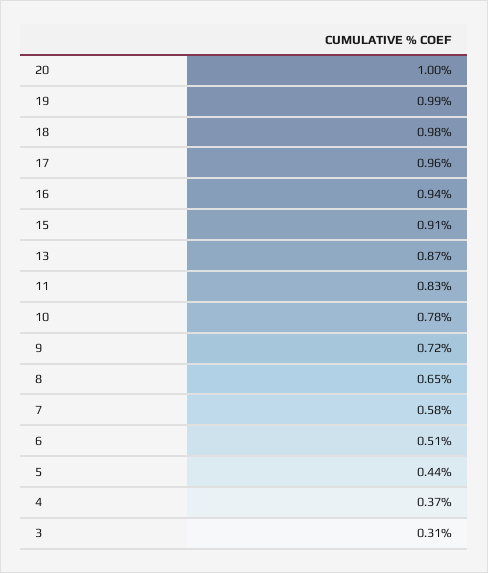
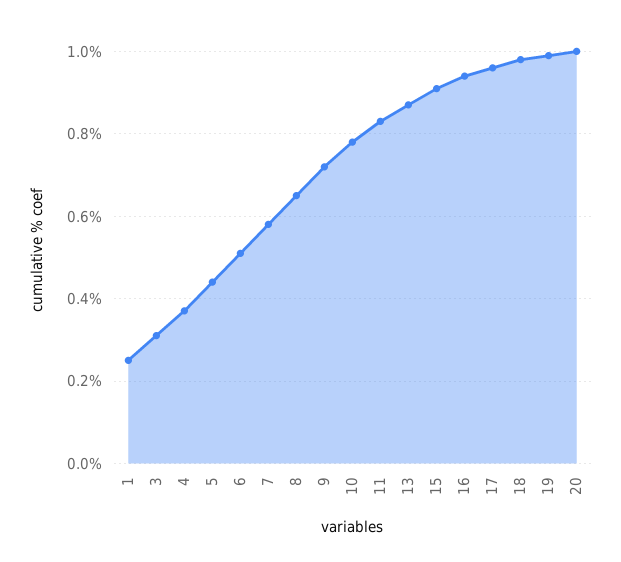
  {
    "20": 1,
    "19": 0.99,
    "18": 0.98,
    "17": 0.96,
    "16": 0.94,
    "15": 0.91,
    "13": 0.87,
    "11": 0.83,
    "10": 0.78,
    "9": 0.72,
    "8": 0.65,
    "7": 0.58,
    "6": 0.51,
    "5": 0.44,
    "4": 0.37,
-   "3": 0.31
+   "3": 0.31,
+   "1": 0.25
  }

